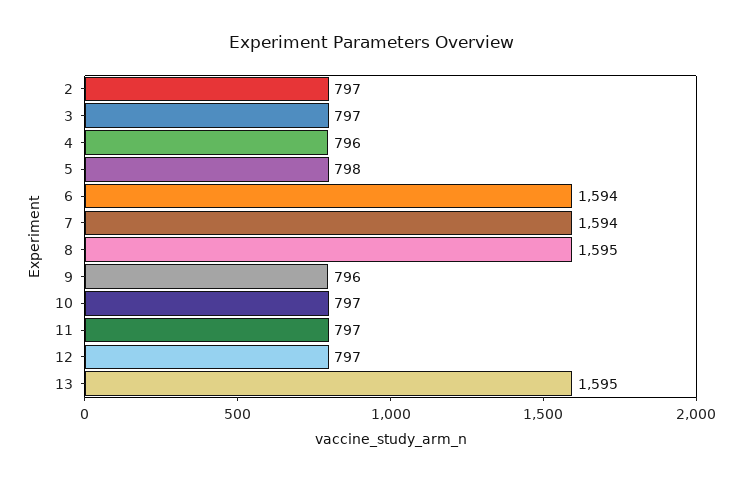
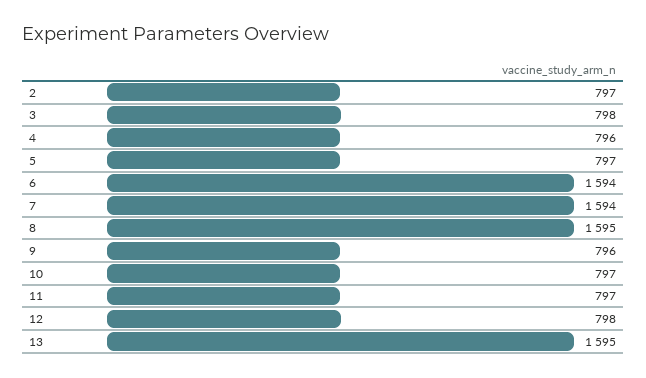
  {
    "2": 797,
-   "3": 797,
+   "3": 798,
    "4": 796,
-   "5": 798,
+   "5": 797,
    "6": 1594,
    "7": 1594,
    "8": 1595,
    "9": 796,
    "10": 797,
    "11": 797,
-   "12": 797,
+   "12": 798,
    "13": 1595
  }

